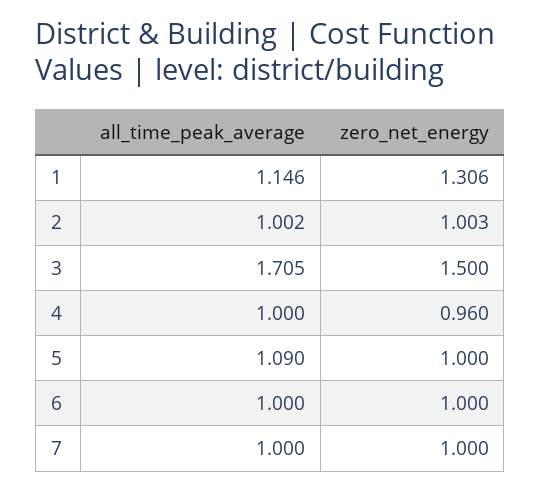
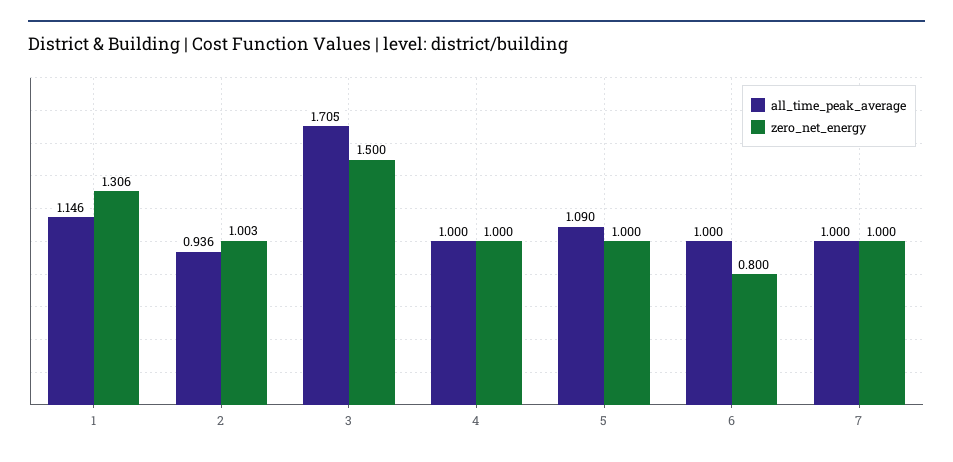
  {
    "all_time_peak_average": {
      "1": 1.146,
-     "2": 1.002,
+     "2": 0.936,
      "3": 1.705,
      "4": 1,
      "5": 1.09,
      "6": 1,
      "7": 1
    },
    "zero_net_energy": {
      "1": 1.306,
      "2": 1.003,
      "3": 1.5,
-     "4": 0.96,
+     "4": 1,
      "5": 1,
-     "6": 1,
+     "6": 0.8,
      "7": 1
    }
  }

